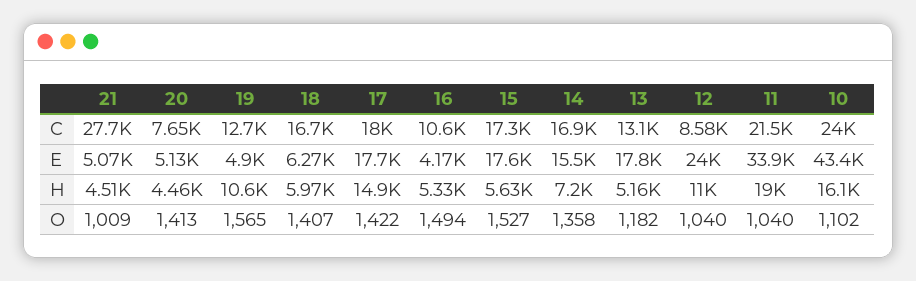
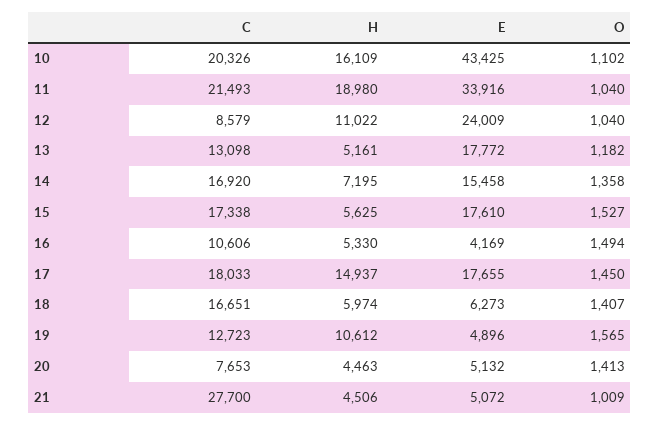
  {
    "21": {
      "C": 27700,
      "E": 5072,
      "H": 4506,
      "O": 1009
    },
    "20": {
      "C": 7653,
      "E": 5132,
      "H": 4463,
      "O": 1413
    },
    "19": {
      "C": 12723,
      "E": 4896,
      "H": 10612,
      "O": 1565
    },
    "18": {
      "C": 16651,
      "E": 6273,
      "H": 5974,
      "O": 1407
    },
    "17": {
      "C": 18033,
      "E": 17655,
      "H": 14937,
-     "O": 1422
+     "O": 1450
    },
    "16": {
      "C": 10606,
      "E": 4169,
      "H": 5330,
      "O": 1494
    },
    "15": {
      "C": 17338,
      "E": 17610,
      "H": 5625,
      "O": 1527
    },
    "14": {
      "C": 16920,
      "E": 15458,
      "H": 7195,
      "O": 1358
    },
    "13": {
      "C": 13098,
      "E": 17772,
      "H": 5161,
      "O": 1182
    },
    "12": {
      "C": 8579,
      "E": 24009,
      "H": 11022,
      "O": 1040
    },
    "11": {
      "C": 21493,
      "E": 33916,
      "H": 18980,
      "O": 1040
    },
    "10": {
-     "C": 24000,
+     "C": 20326,
      "E": 43425,
      "H": 16109,
      "O": 1102
    }
  }

